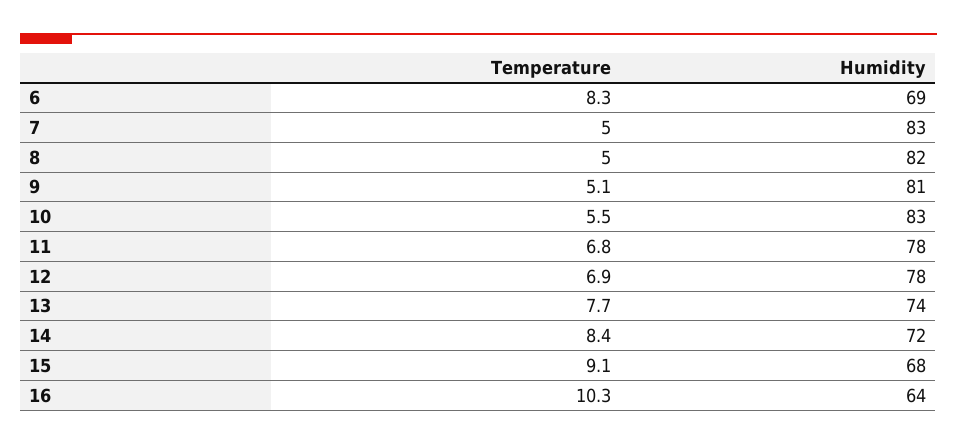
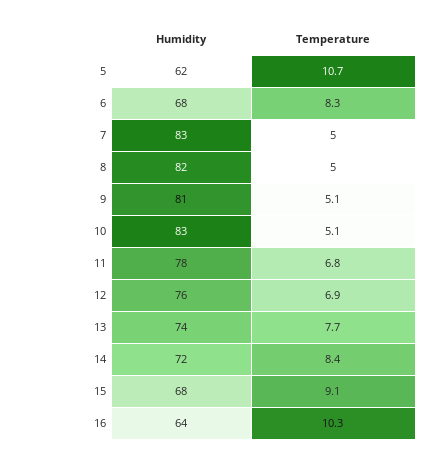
  {
    "Temperature": {
      "6": 8.3,
      "7": 5,
      "8": 5,
      "9": 5.1,
-     "10": 5.5,
+     "10": 5.1,
      "11": 6.8,
      "12": 6.9,
      "13": 7.7,
      "14": 8.4,
      "15": 9.1,
-     "16": 10.3
+     "16": 10.3,
+     "5": 10.7
    },
    "Humidity": {
-     "6": 69,
+     "6": 68,
      "7": 83,
      "8": 82,
      "9": 81,
      "10": 83,
      "11": 78,
-     "12": 78,
+     "12": 76,
      "13": 74,
      "14": 72,
      "15": 68,
-     "16": 64
+     "16": 64,
+     "5": 62
    }
  }

